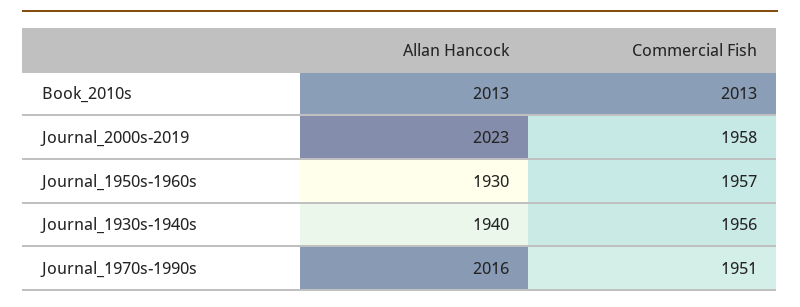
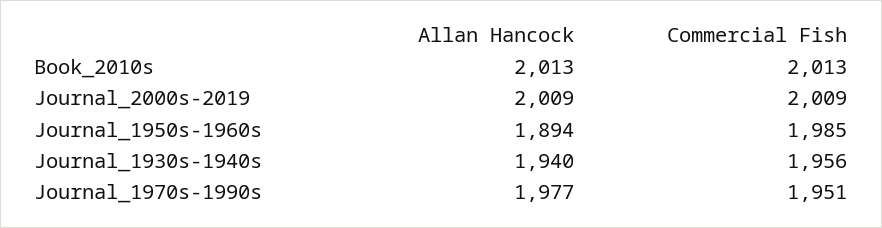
  {
    "Allan Hancock": {
      "Book_2010s": 2013,
-     "Journal_2000s-2019": 2023,
+     "Journal_2000s-2019": 2009,
-     "Journal_1950s-1960s": 1930,
+     "Journal_1950s-1960s": 1894,
      "Journal_1930s-1940s": 1940,
-     "Journal_1970s-1990s": 2016
+     "Journal_1970s-1990s": 1977
    },
    "Commercial Fish": {
      "Book_2010s": 2013,
-     "Journal_2000s-2019": 1958,
+     "Journal_2000s-2019": 2009,
-     "Journal_1950s-1960s": 1957,
+     "Journal_1950s-1960s": 1985,
      "Journal_1930s-1940s": 1956,
      "Journal_1970s-1990s": 1951
    }
  }

